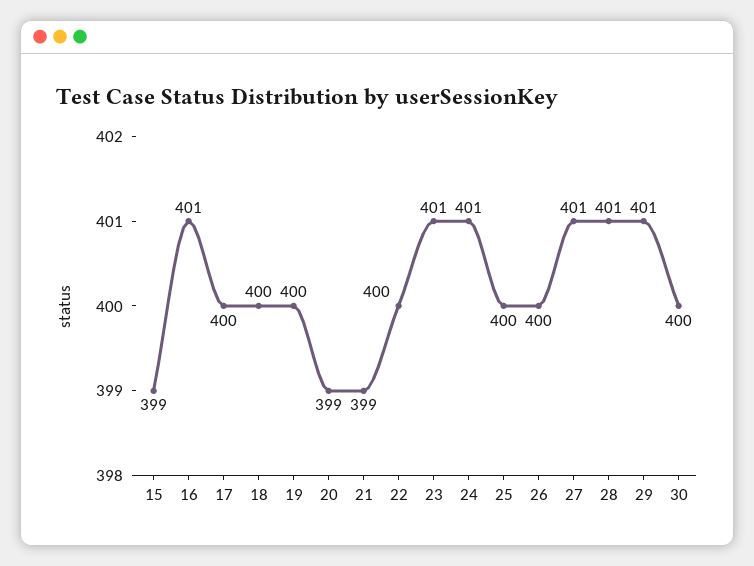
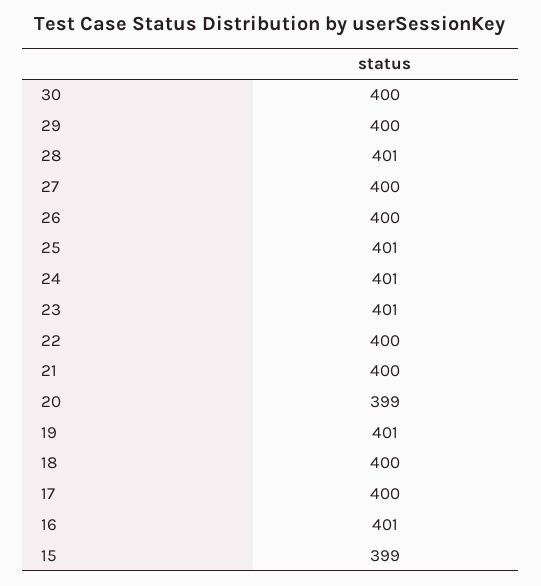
  {
    "15": 399,
    "16": 401,
    "17": 400,
    "18": 400,
-   "19": 400,
+   "19": 401,
    "20": 399,
-   "21": 399,
+   "21": 400,
    "22": 400,
    "23": 401,
    "24": 401,
-   "25": 400,
+   "25": 401,
    "26": 400,
-   "27": 401,
+   "27": 400,
    "28": 401,
-   "29": 401,
+   "29": 400,
    "30": 400
  }

